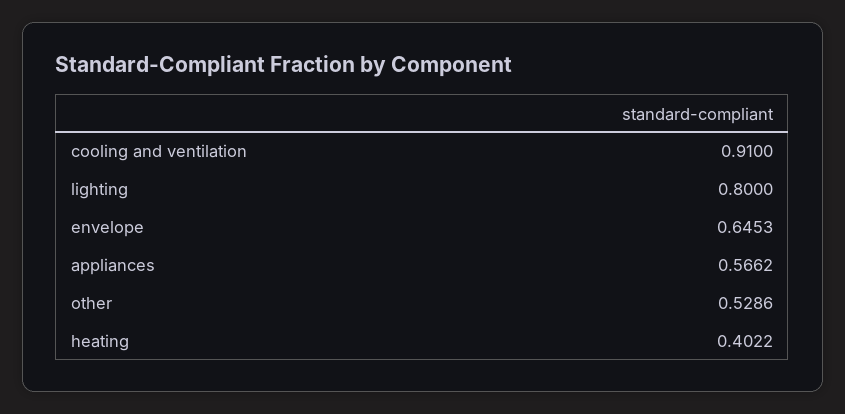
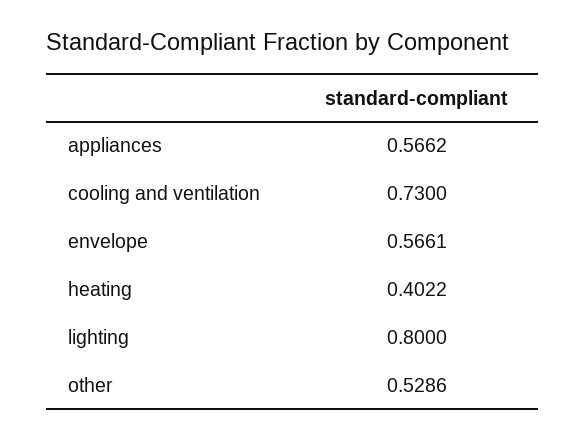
  {
-   "cooling and ventilation": 0.91,
+   "cooling and ventilation": 0.73,
    "lighting": 0.8,
-   "envelope": 0.6453,
+   "envelope": 0.5661,
    "appliances": 0.5662,
    "other": 0.5286,
    "heating": 0.4022
  }

